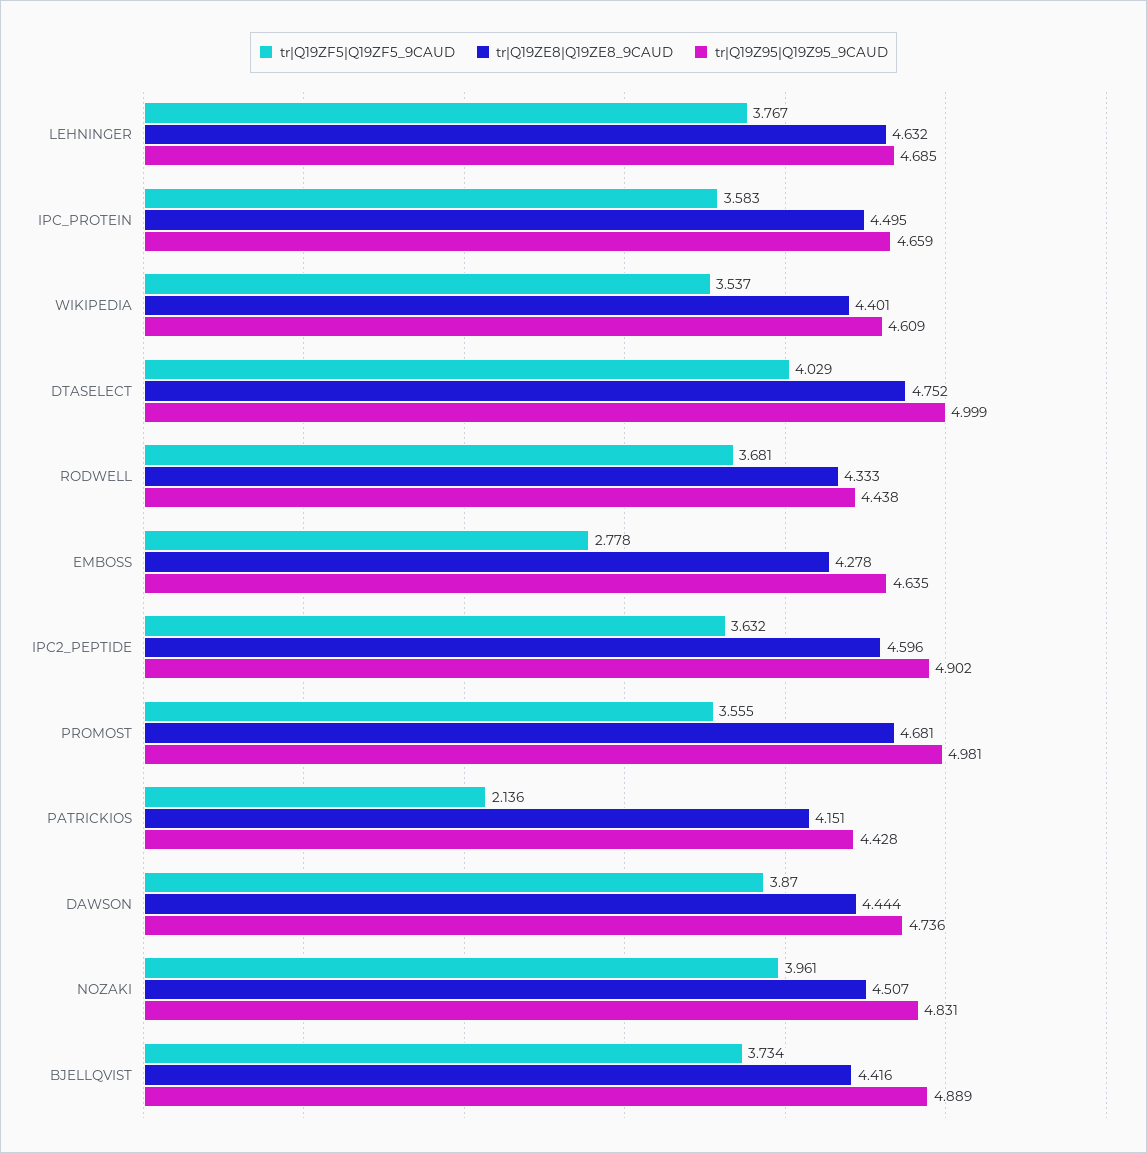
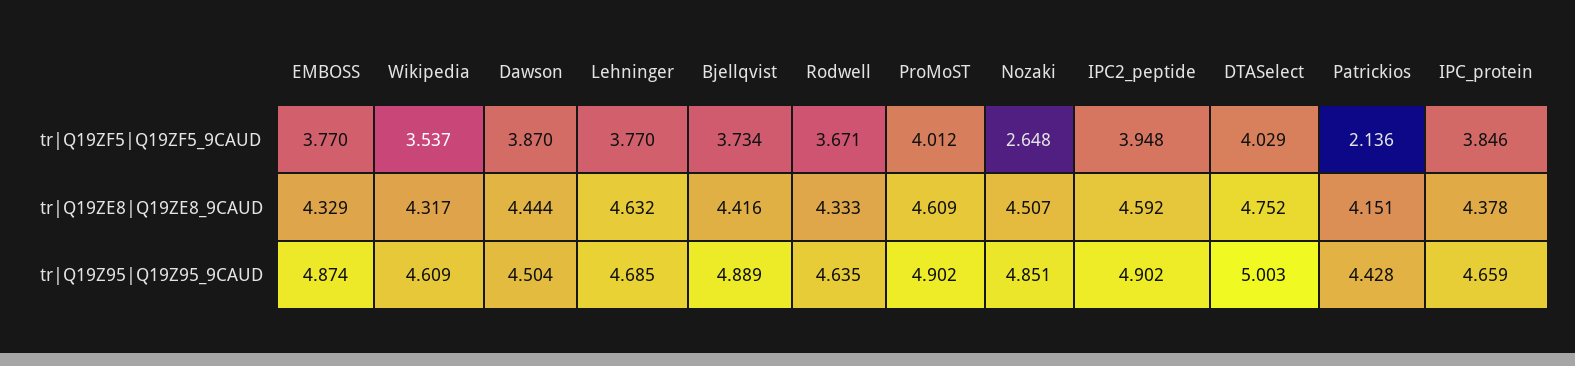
  {
    "tr|Q19ZF5|Q19ZF5_9CAUD": {
-     "LEHNINGER": 3.767,
+     "LEHNINGER": 3.77,
-     "IPC_PROTEIN": 3.583,
+     "IPC_PROTEIN": 3.846,
      "WIKIPEDIA": 3.537,
      "DTASELECT": 4.029,
-     "RODWELL": 3.681,
+     "RODWELL": 3.671,
-     "EMBOSS": 2.778,
+     "EMBOSS": 3.77,
-     "IPC2_PEPTIDE": 3.632,
+     "IPC2_PEPTIDE": 3.948,
-     "PROMOST": 3.555,
+     "PROMOST": 4.012,
      "PATRICKIOS": 2.136,
      "DAWSON": 3.87,
-     "NOZAKI": 3.961,
+     "NOZAKI": 2.648,
      "BJELLQVIST": 3.734
    },
    "tr|Q19ZE8|Q19ZE8_9CAUD": {
      "LEHNINGER": 4.632,
-     "IPC_PROTEIN": 4.495,
+     "IPC_PROTEIN": 4.378,
-     "WIKIPEDIA": 4.401,
+     "WIKIPEDIA": 4.317,
      "DTASELECT": 4.752,
      "RODWELL": 4.333,
-     "EMBOSS": 4.278,
+     "EMBOSS": 4.329,
-     "IPC2_PEPTIDE": 4.596,
+     "IPC2_PEPTIDE": 4.592,
-     "PROMOST": 4.681,
+     "PROMOST": 4.609,
      "PATRICKIOS": 4.151,
      "DAWSON": 4.444,
      "NOZAKI": 4.507,
      "BJELLQVIST": 4.416
    },
    "tr|Q19Z95|Q19Z95_9CAUD": {
      "LEHNINGER": 4.685,
      "IPC_PROTEIN": 4.659,
      "WIKIPEDIA": 4.609,
-     "DTASELECT": 4.999,
+     "DTASELECT": 5.003,
-     "RODWELL": 4.438,
+     "RODWELL": 4.635,
-     "EMBOSS": 4.635,
+     "EMBOSS": 4.874,
      "IPC2_PEPTIDE": 4.902,
-     "PROMOST": 4.981,
+     "PROMOST": 4.902,
      "PATRICKIOS": 4.428,
-     "DAWSON": 4.736,
+     "DAWSON": 4.504,
-     "NOZAKI": 4.831,
+     "NOZAKI": 4.851,
      "BJELLQVIST": 4.889
    }
  }

